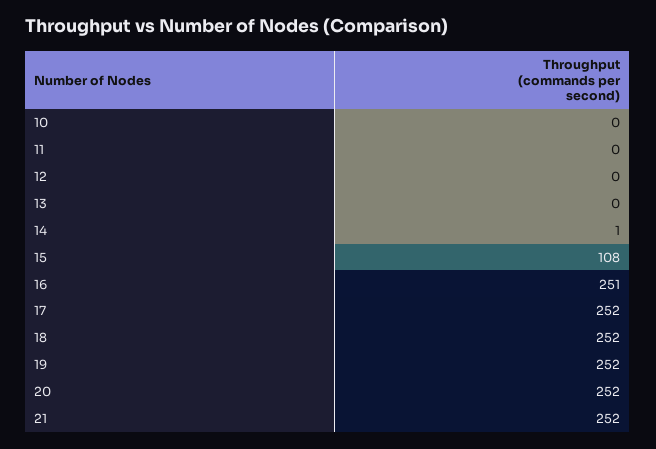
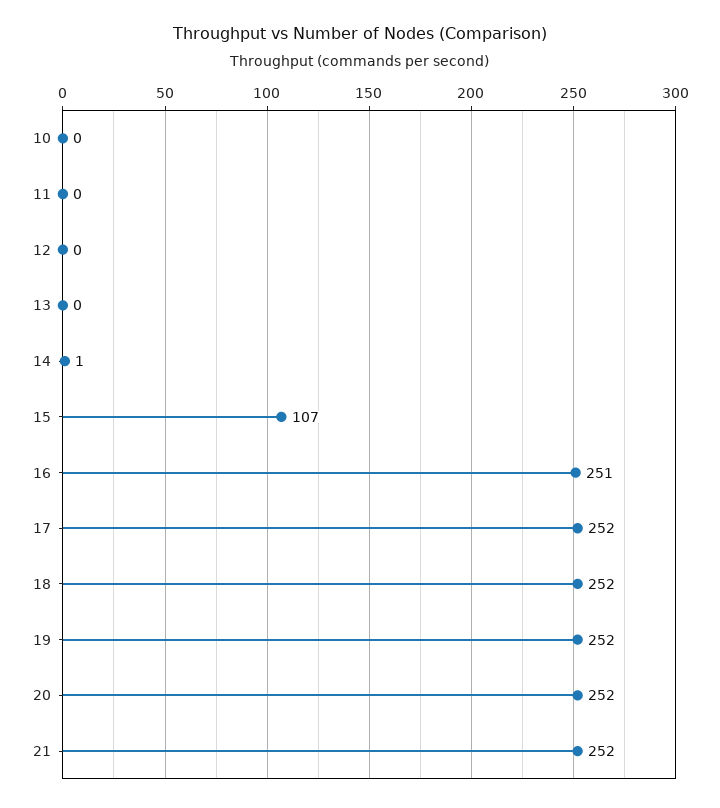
  {
    "10": 0,
    "11": 0,
    "12": 0,
    "13": 0,
    "14": 1,
-   "15": 108,
+   "15": 107,
    "16": 251,
    "17": 252,
    "18": 252,
    "19": 252,
    "20": 252,
    "21": 252
  }

